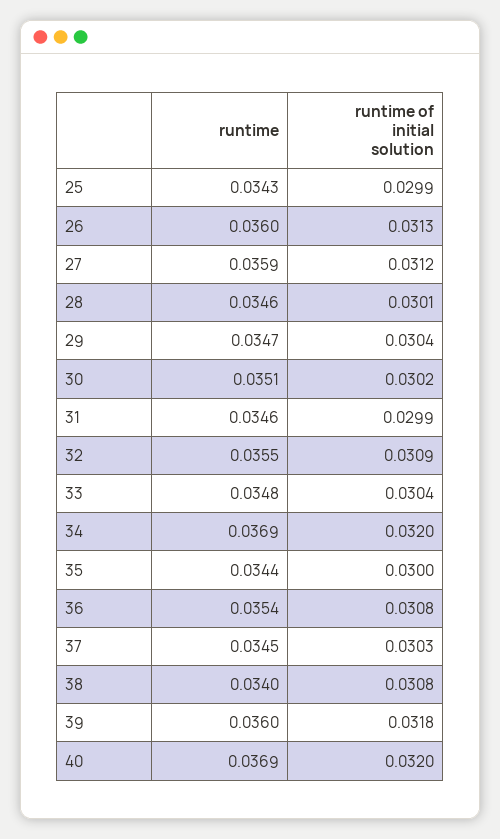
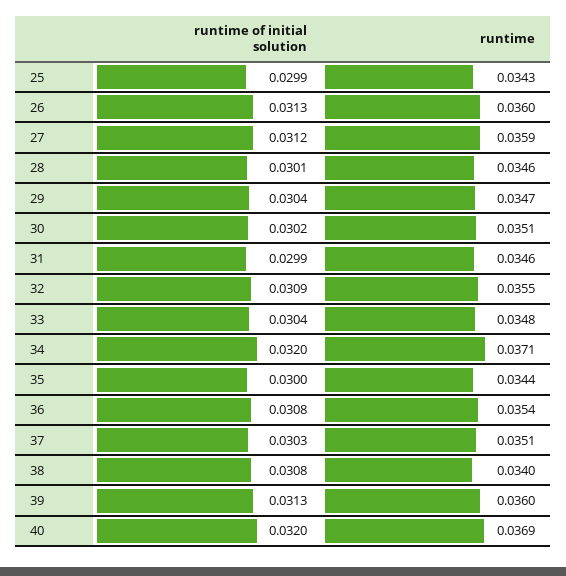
  {
    "runtime": {
      "25": 0.0343,
      "26": 0.036,
      "27": 0.0359,
      "28": 0.0346,
      "29": 0.0347,
      "30": 0.0351,
      "31": 0.0346,
      "32": 0.0355,
      "33": 0.0348,
-     "34": 0.0369,
+     "34": 0.0371,
      "35": 0.0344,
      "36": 0.0354,
-     "37": 0.0345,
+     "37": 0.0351,
      "38": 0.034,
      "39": 0.036,
      "40": 0.0369
    },
    "runtime of initial solution": {
      "25": 0.0299,
      "26": 0.0313,
      "27": 0.0312,
      "28": 0.0301,
      "29": 0.0304,
      "30": 0.0302,
      "31": 0.0299,
      "32": 0.0309,
      "33": 0.0304,
      "34": 0.032,
      "35": 0.03,
      "36": 0.0308,
      "37": 0.0303,
      "38": 0.0308,
-     "39": 0.0318,
+     "39": 0.0313,
      "40": 0.032
    }
  }

